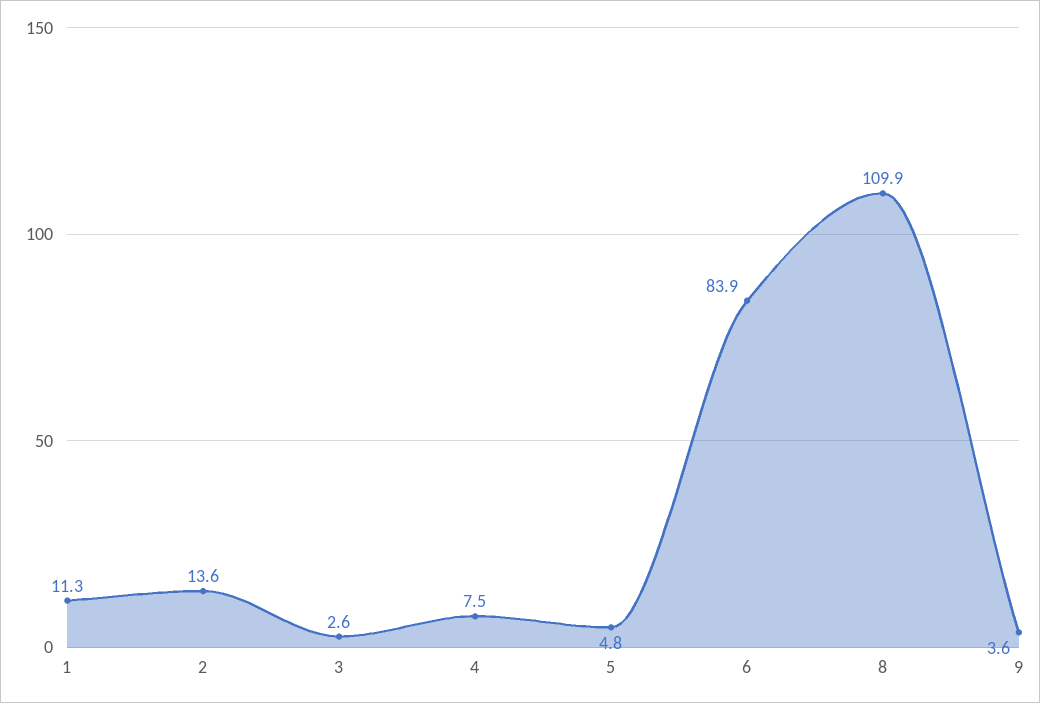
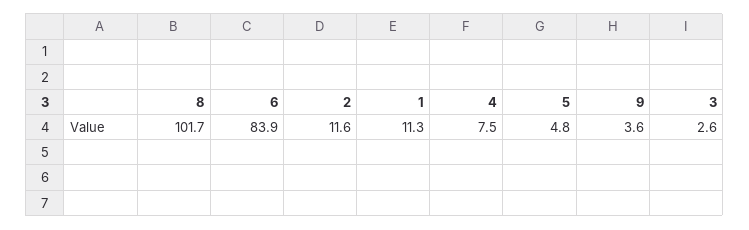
  {
    "1": 11.3,
-   "2": 13.6,
+   "2": 11.6,
    "3": 2.6,
    "4": 7.5,
    "5": 4.8,
    "6": 83.9,
-   "8": 109.9,
+   "8": 101.7,
    "9": 3.6
  }

